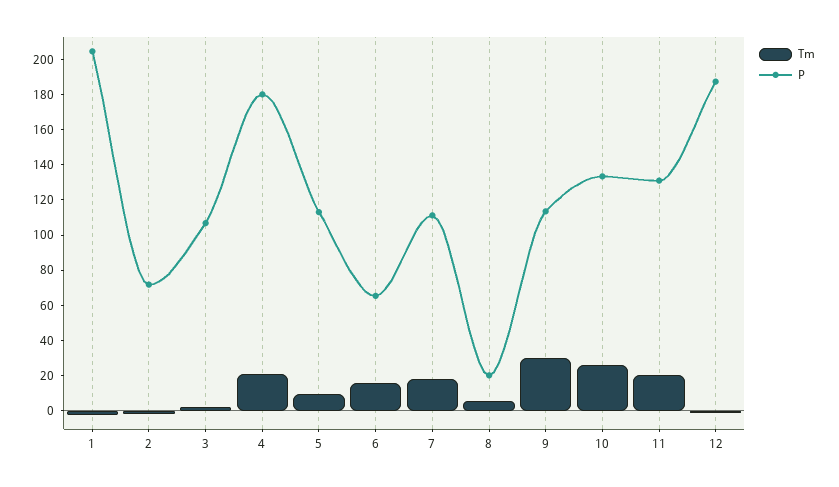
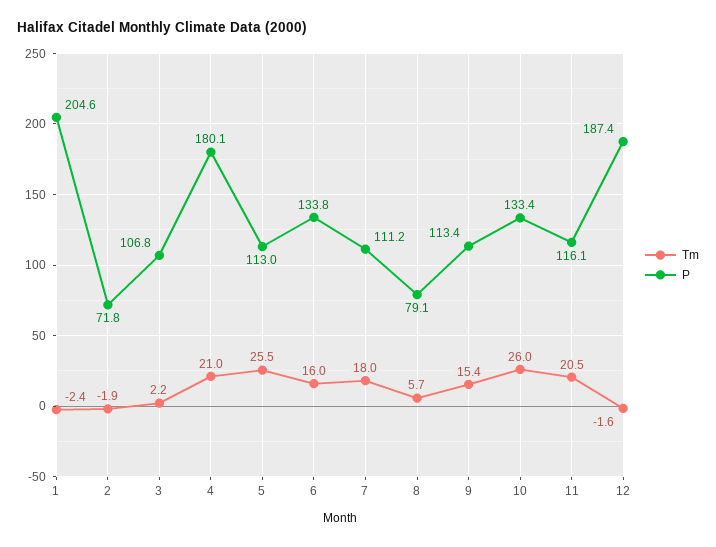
  {
    "Tm": {
      "1": -2.4,
      "2": -1.9,
      "3": 2.2,
      "4": 21,
-     "5": 10,
+     "5": 25.5,
      "6": 16,
      "7": 18,
      "8": 5.7,
-     "9": 30,
+     "9": 15.4,
      "10": 26,
      "11": 20.5,
      "12": -1.6
    },
    "P": {
      "1": 204.6,
      "2": 71.8,
      "3": 106.8,
      "4": 180.1,
      "5": 113,
-     "6": 65,
+     "6": 133.8,
      "7": 111.2,
-     "8": 20,
+     "8": 79.1,
      "9": 113.4,
      "10": 133.4,
-     "11": 130,
+     "11": 116.1,
      "12": 187.4
    }
  }

